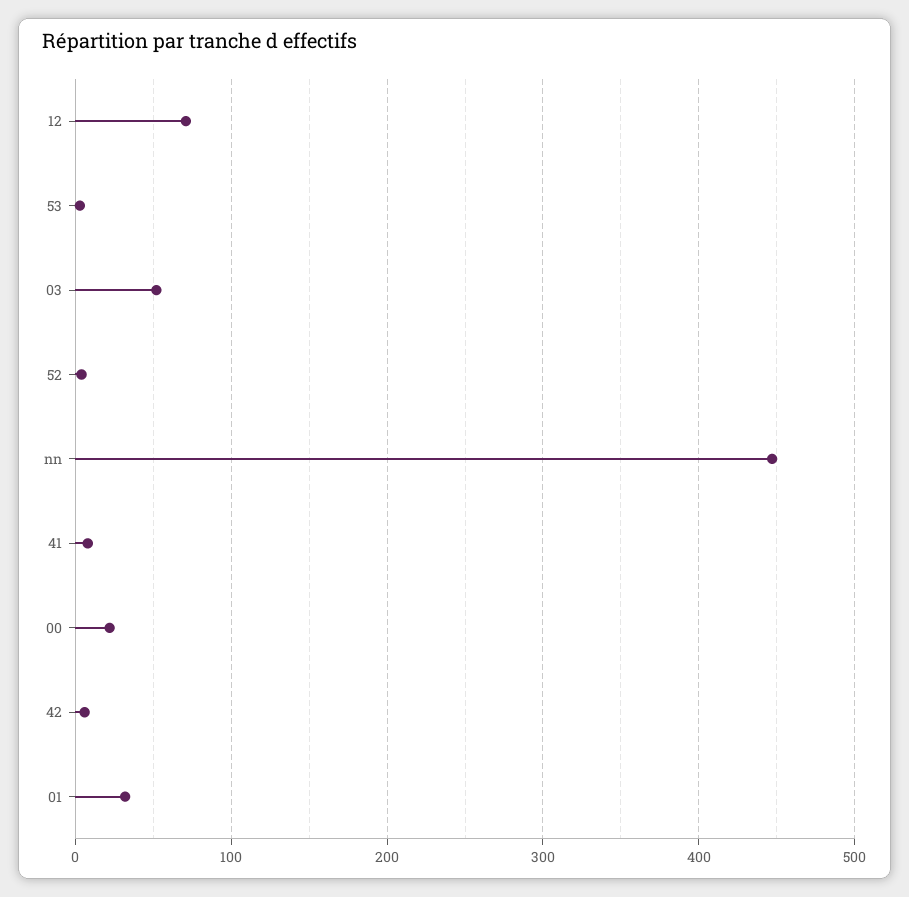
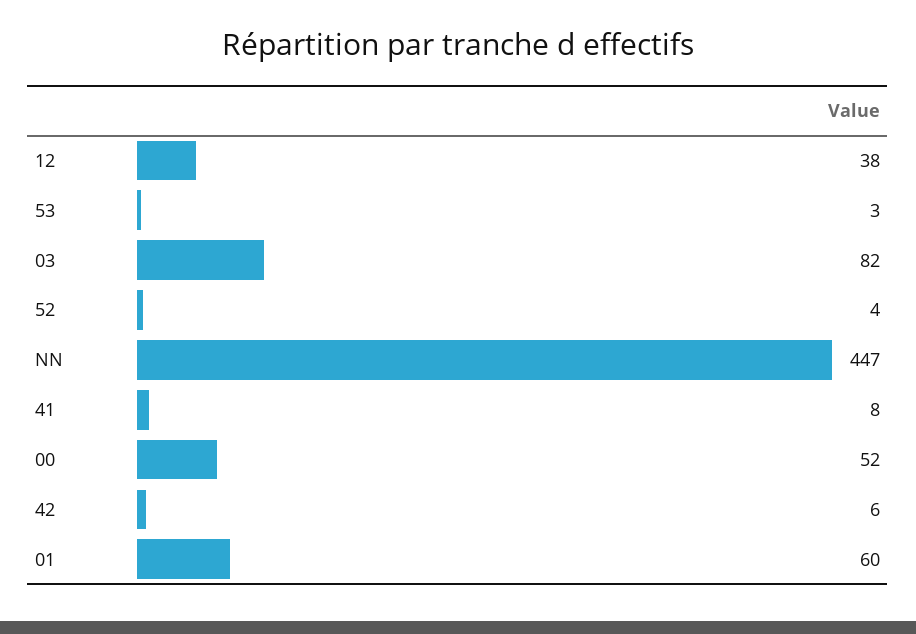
  {
-   "12": 70,
+   "12": 38,
    "53": 3,
-   "03": 50,
+   "03": 82,
    "52": 4,
    "nn": 447,
    "41": 8,
-   "00": 20,
+   "00": 52,
    "42": 6,
-   "01": 30
+   "01": 60
  }

